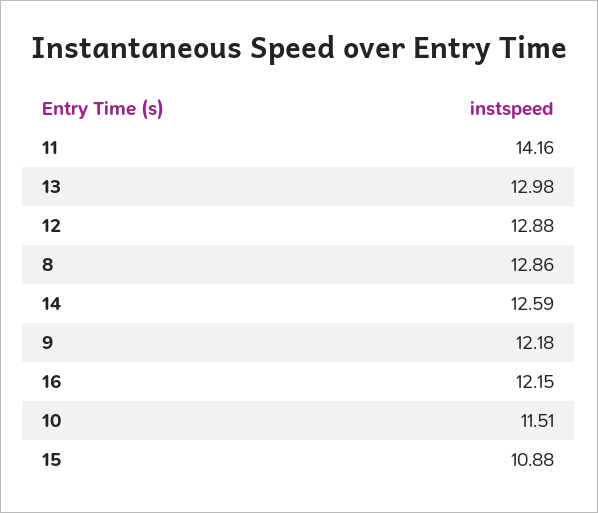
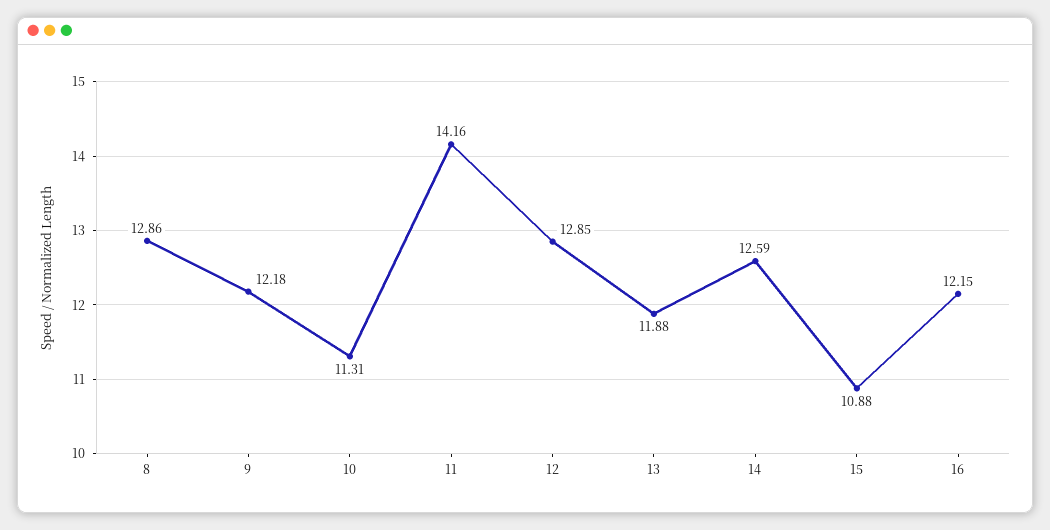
  {
    "11": 14.16,
-   "13": 12.98,
+   "13": 11.88,
-   "12": 12.88,
+   "12": 12.85,
    "8": 12.86,
    "14": 12.59,
    "9": 12.18,
    "16": 12.15,
-   "10": 11.51,
+   "10": 11.31,
    "15": 10.88
  }

